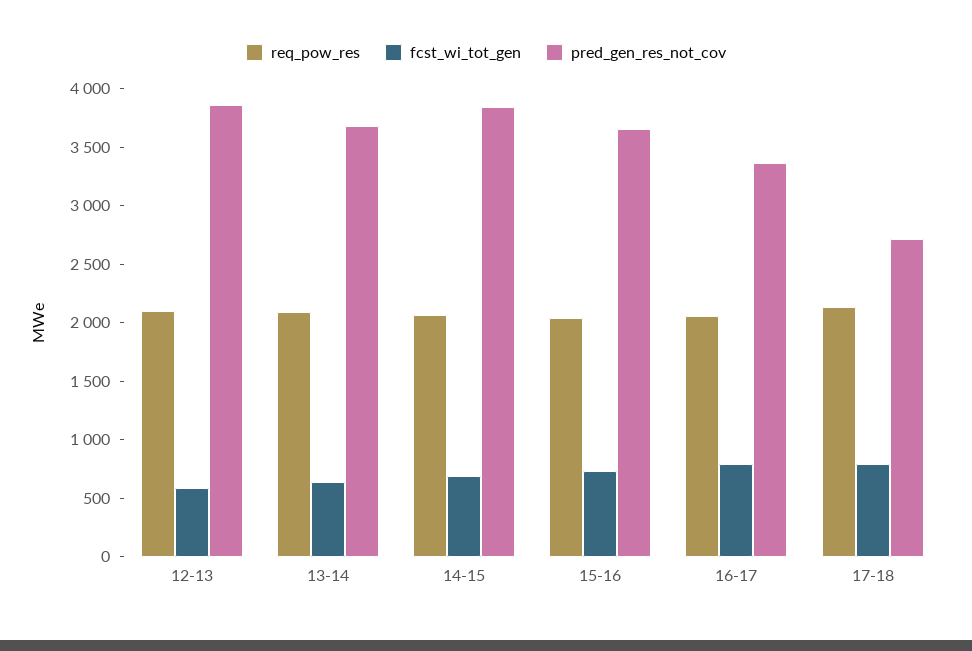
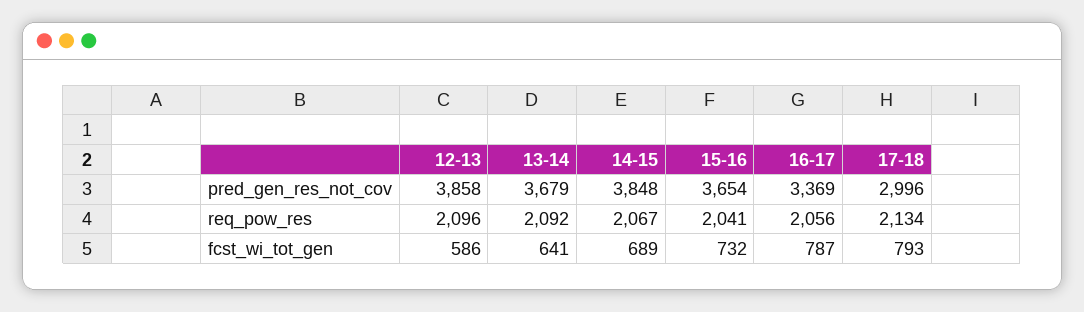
  {
    "req_pow_res": {
      "12-13": 2096,
      "13-14": 2092,
      "14-15": 2067,
      "15-16": 2041,
      "16-17": 2056,
      "17-18": 2134
    },
    "fcst_wi_tot_gen": {
      "12-13": 586,
      "13-14": 641,
      "14-15": 689,
      "15-16": 732,
      "16-17": 787,
      "17-18": 793
    },
    "pred_gen_res_not_cov": {
      "12-13": 3858,
      "13-14": 3679,
      "14-15": 3848,
      "15-16": 3654,
      "16-17": 3369,
-     "17-18": 2700
+     "17-18": 2996
    }
  }

